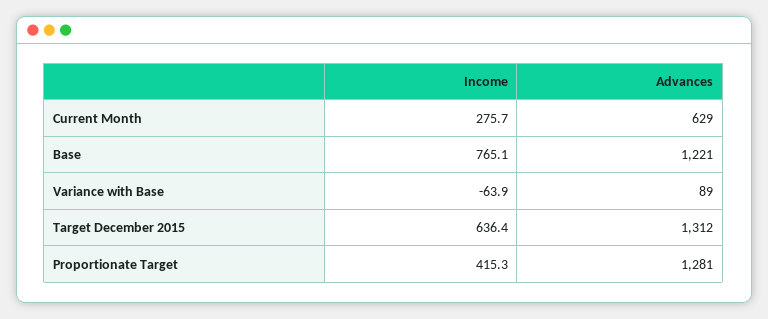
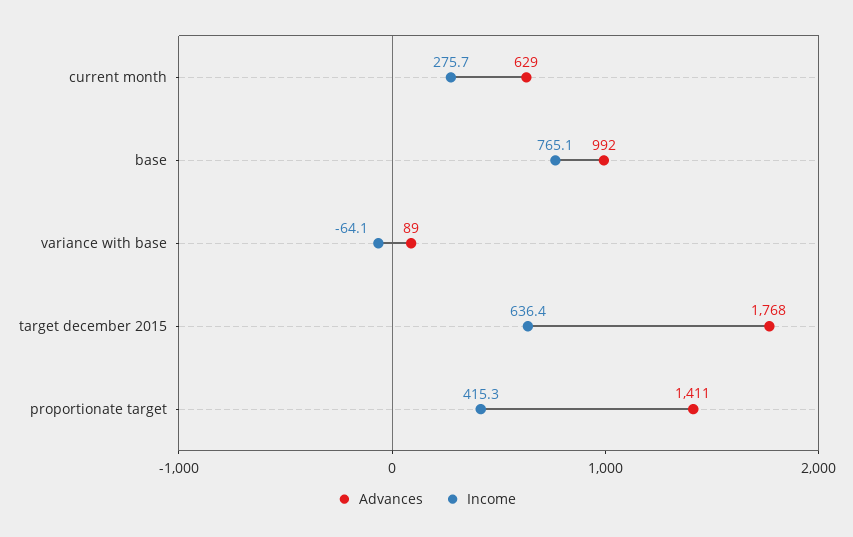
  {
    "Income": {
      "Current Month": 275.7,
      "Base": 765.1,
-     "Variance with Base": -63.9,
+     "Variance with Base": -64.1,
      "Target December 2015": 636.4,
      "Proportionate Target": 415.3
    },
    "Advances": {
      "Current Month": 629,
-     "Base": 1221,
+     "Base": 992,
      "Variance with Base": 89,
-     "Target December 2015": 1312,
+     "Target December 2015": 1768,
-     "Proportionate Target": 1281
+     "Proportionate Target": 1411
    }
  }

